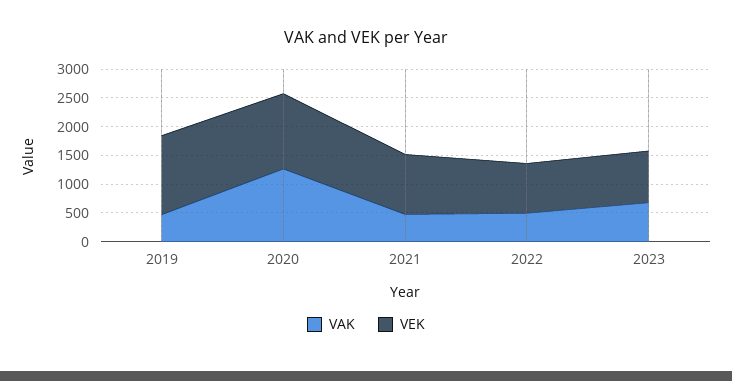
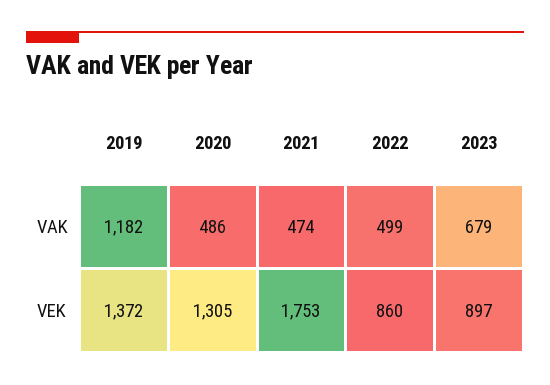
  {
    "VAK": {
-     "2019": 500,
+     "2019": 1182,
-     "2020": 1250,
+     "2020": 486,
      "2021": 474,
      "2022": 499,
      "2023": 679
    },
    "VEK": {
      "2019": 1372,
      "2020": 1305,
-     "2021": 1000,
+     "2021": 1753,
      "2022": 860,
      "2023": 897
    }
  }

